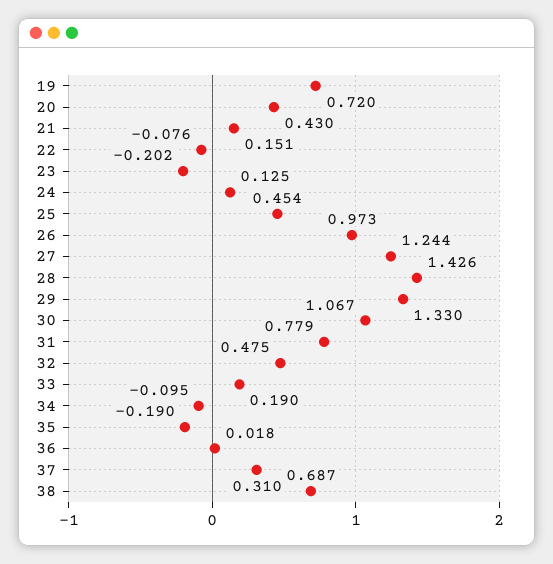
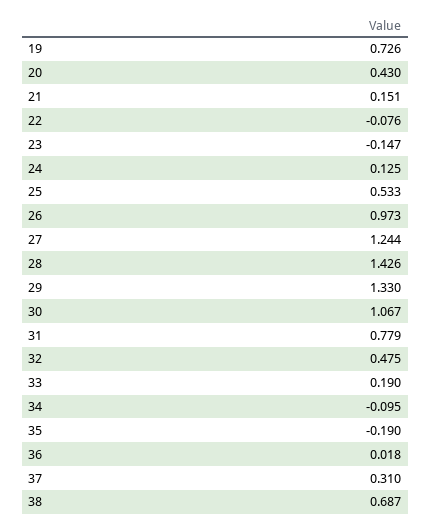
  {
-   "19": 0.72,
+   "19": 0.726,
    "20": 0.43,
    "21": 0.151,
    "22": -0.076,
-   "23": -0.202,
+   "23": -0.147,
    "24": 0.125,
-   "25": 0.454,
+   "25": 0.533,
    "26": 0.973,
    "27": 1.244,
    "28": 1.426,
    "29": 1.33,
    "30": 1.067,
    "31": 0.779,
    "32": 0.475,
    "33": 0.19,
    "34": -0.095,
    "35": -0.19,
    "36": 0.018,
    "37": 0.31,
    "38": 0.687
  }

